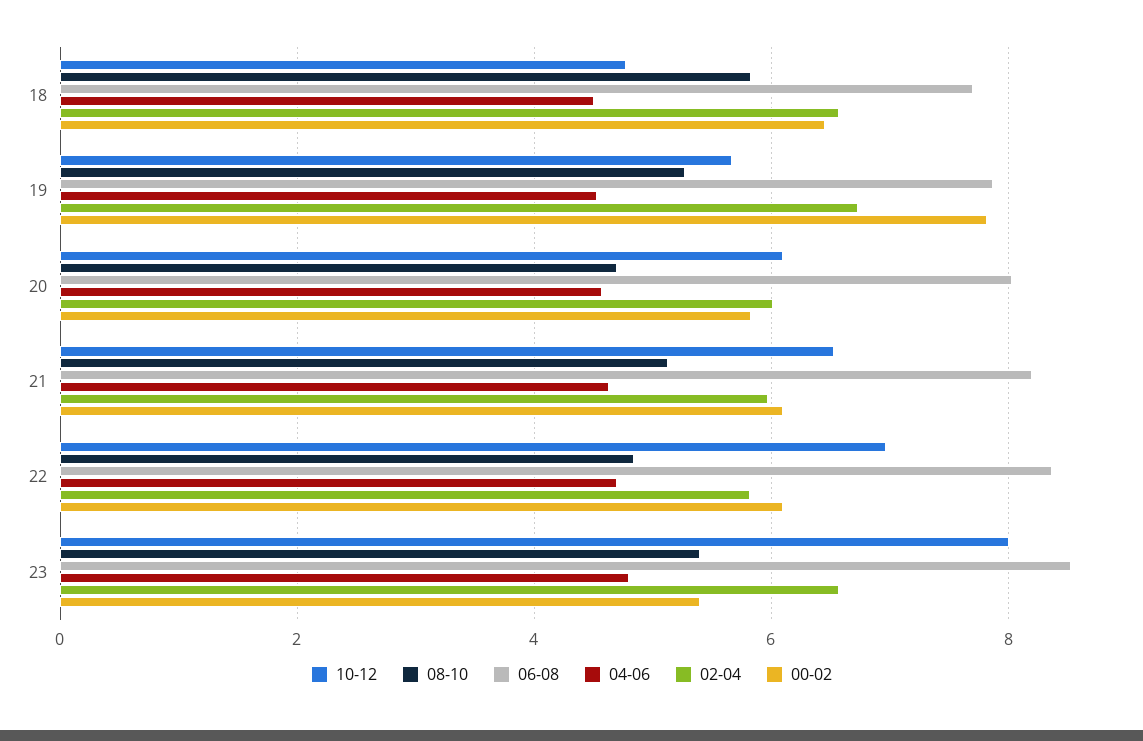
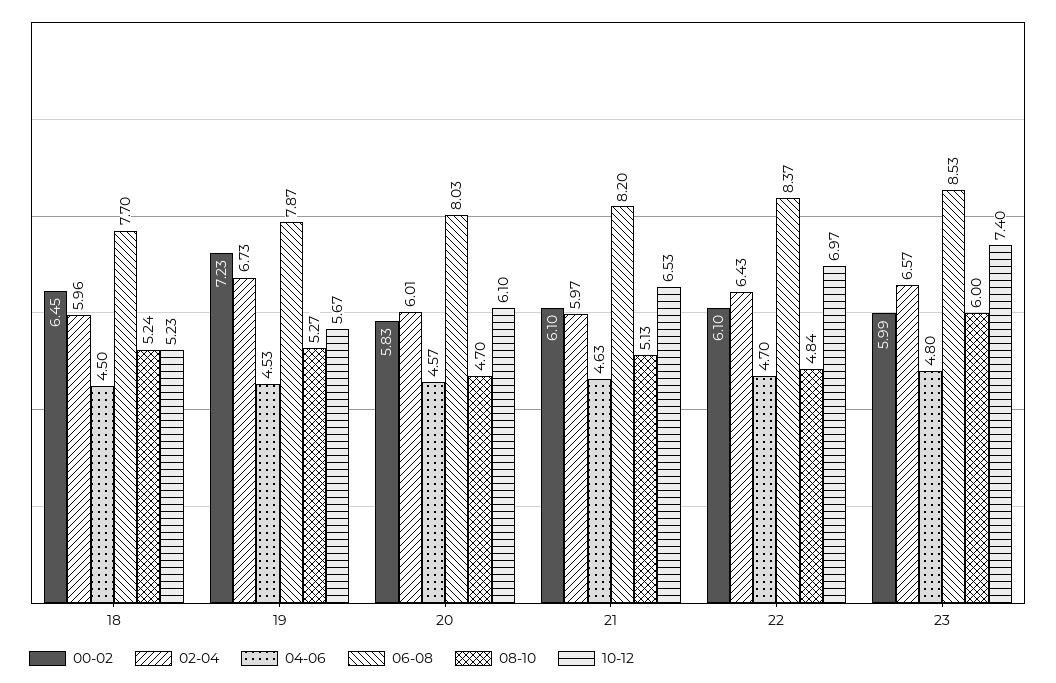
  {
    "10-12": {
-     "18": 4.8,
+     "18": 5.23,
      "19": 5.67,
      "20": 6.1,
      "21": 6.53,
      "22": 6.97,
-     "23": 8
+     "23": 7.4
    },
    "08-10": {
-     "18": 5.8,
+     "18": 5.24,
      "19": 5.27,
      "20": 4.7,
      "21": 5.13,
      "22": 4.84,
-     "23": 5.4
+     "23": 6
    },
    "06-08": {
      "18": 7.7,
      "19": 7.87,
      "20": 8.03,
      "21": 8.2,
      "22": 8.37,
      "23": 8.53
    },
    "04-06": {
      "18": 4.5,
      "19": 4.53,
      "20": 4.57,
      "21": 4.63,
      "22": 4.7,
      "23": 4.8
    },
    "02-04": {
-     "18": 6.6,
+     "18": 5.96,
      "19": 6.73,
      "20": 6.01,
      "21": 5.97,
-     "22": 5.8,
+     "22": 6.43,
      "23": 6.57
    },
    "00-02": {
      "18": 6.45,
-     "19": 7.8,
+     "19": 7.23,
      "20": 5.83,
      "21": 6.1,
      "22": 6.1,
-     "23": 5.4
+     "23": 5.99
    }
  }

